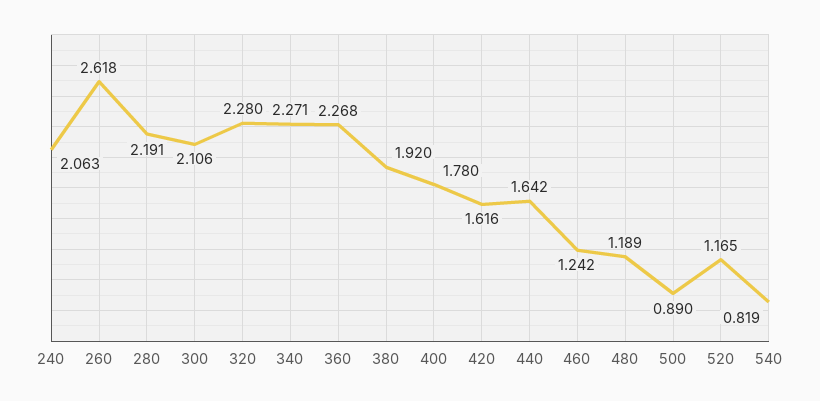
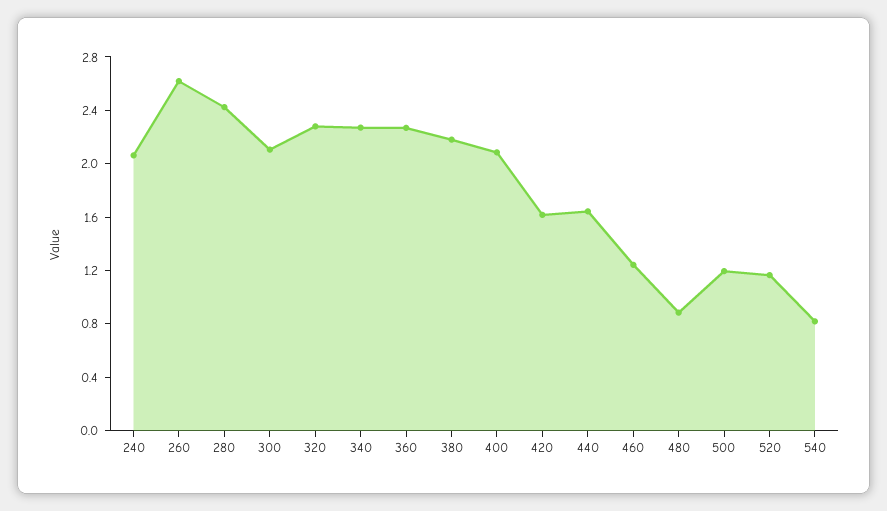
  {
    "240": 2.063,
    "260": 2.618,
-   "280": 2.191,
+   "280": 2.4,
    "300": 2.106,
    "320": 2.28,
    "340": 2.271,
    "360": 2.268,
-   "380": 1.92,
+   "380": 2.2,
-   "400": 1.78,
+   "400": 2.1,
    "420": 1.616,
    "440": 1.642,
    "460": 1.242,
-   "480": 1.189,
+   "480": 0.9,
-   "500": 0.89,
+   "500": 1.2,
    "520": 1.165,
    "540": 0.819
  }

